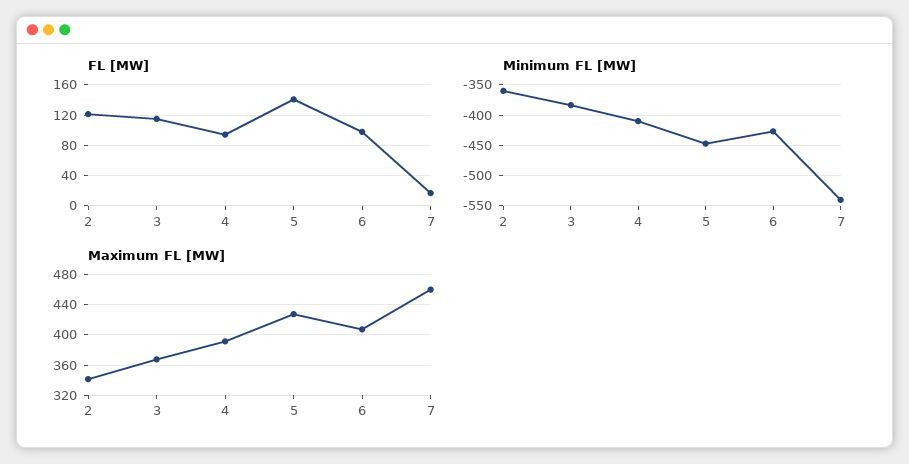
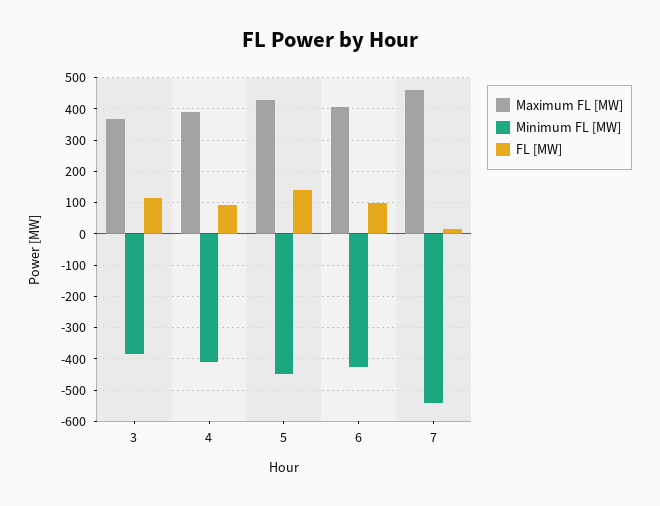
  {
    "FL [MW]": {
-     "2": 120,
      "3": 110,
      "4": 90,
      "5": 140,
      "6": 100,
      "7": 20
    },
    "Minimum FL [MW]": {
-     "2": -360,
      "3": -380,
      "4": -410,
      "5": -450,
      "6": -430,
      "7": -540
    },
    "Maximum FL [MW]": {
-     "2": 340,
      "3": 370,
      "4": 390,
      "5": 430,
      "6": 410,
      "7": 460
    }
  }

